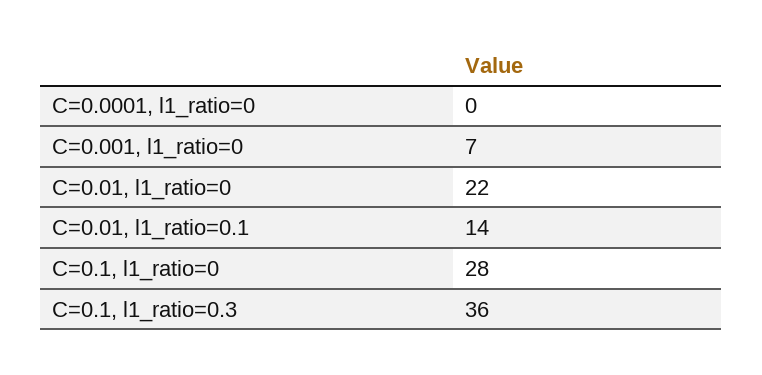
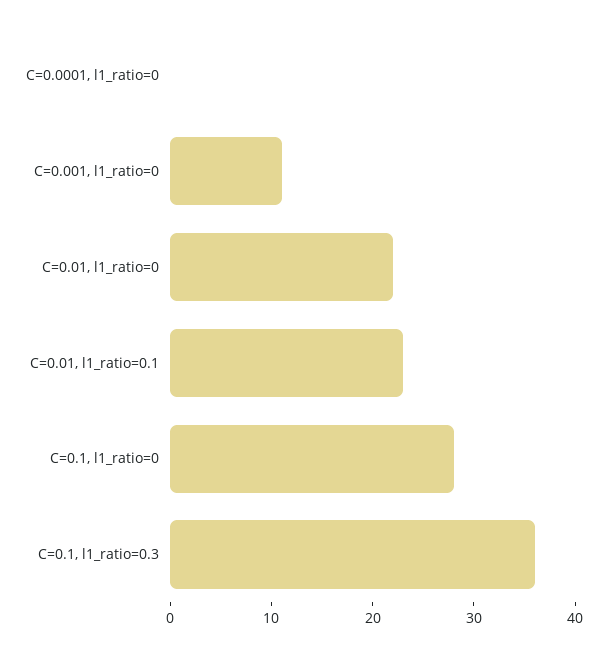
  {
    "C=0.0001, l1_ratio=0": 0,
-   "C=0.001, l1_ratio=0": 7,
+   "C=0.001, l1_ratio=0": 11,
    "C=0.01, l1_ratio=0": 22,
-   "C=0.01, l1_ratio=0.1": 14,
+   "C=0.01, l1_ratio=0.1": 23,
    "C=0.1, l1_ratio=0": 28,
    "C=0.1, l1_ratio=0.3": 36
  }

